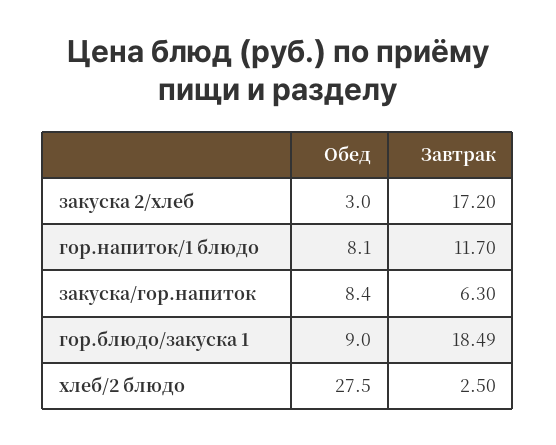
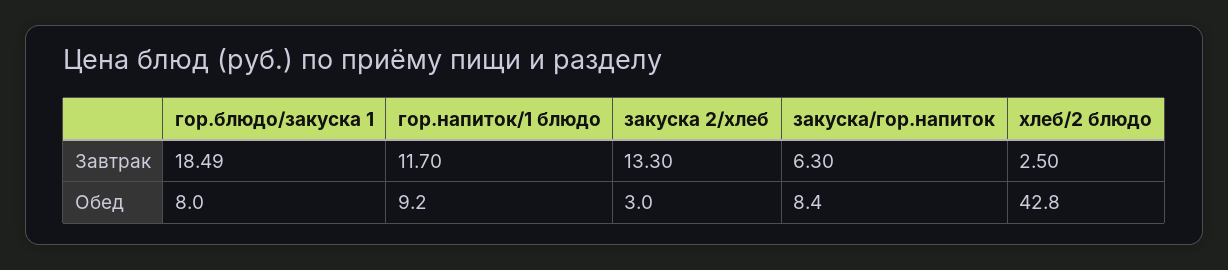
  {
    "Обед": {
      "закуска 2/хлеб": 3,
-     "гор.напиток/1 блюдо": 8.1,
+     "гор.напиток/1 блюдо": 9.2,
      "закуска/гор.напиток": 8.4,
-     "гор.блюдо/закуска 1": 9,
+     "гор.блюдо/закуска 1": 8,
-     "хлеб/2 блюдо": 27.5
+     "хлеб/2 блюдо": 42.8
    },
    "Завтрак": {
-     "закуска 2/хлеб": 17.2,
+     "закуска 2/хлеб": 13.3,
      "гор.напиток/1 блюдо": 11.7,
      "закуска/гор.напиток": 6.3,
      "гор.блюдо/закуска 1": 18.49,
      "хлеб/2 блюдо": 2.5
    }
  }

